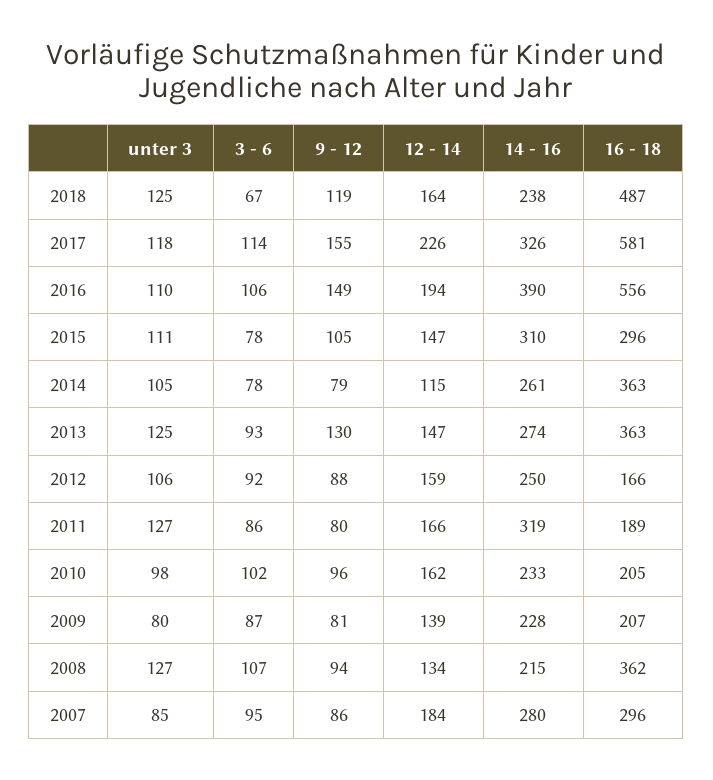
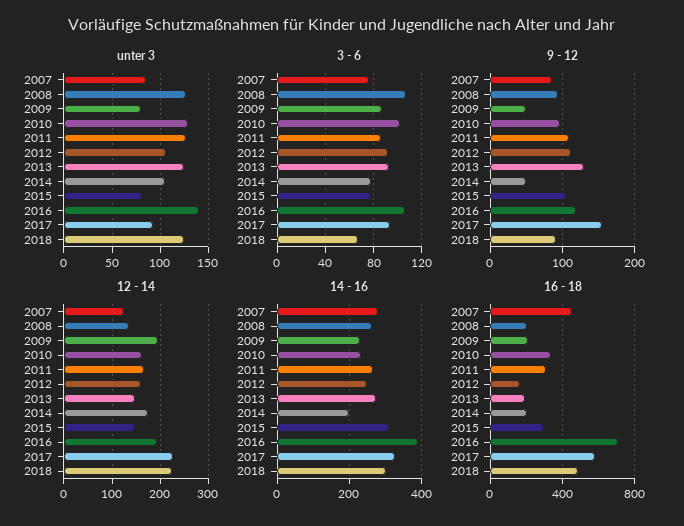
  {
    "unter 3": {
      "2018": 125,
-     "2017": 118,
+     "2017": 90,
-     "2016": 110,
+     "2016": 140,
-     "2015": 111,
+     "2015": 80,
      "2014": 105,
      "2013": 125,
      "2012": 106,
      "2011": 127,
-     "2010": 98,
+     "2010": 130,
      "2009": 80,
      "2008": 127,
      "2007": 85
    },
    "3 - 6": {
      "2018": 67,
-     "2017": 114,
+     "2017": 95,
      "2016": 106,
      "2015": 78,
      "2014": 78,
      "2013": 93,
      "2012": 92,
      "2011": 86,
      "2010": 102,
      "2009": 87,
      "2008": 107,
-     "2007": 95
+     "2007": 75
    },
    "9 - 12": {
-     "2018": 119,
+     "2018": 90,
      "2017": 155,
-     "2016": 149,
+     "2016": 120,
      "2015": 105,
-     "2014": 79,
+     "2014": 50,
      "2013": 130,
-     "2012": 88,
+     "2012": 110,
-     "2011": 80,
+     "2011": 110,
      "2010": 96,
-     "2009": 81,
+     "2009": 50,
      "2008": 94,
      "2007": 86
    },
    "12 - 14": {
-     "2018": 164,
+     "2018": 220,
      "2017": 226,
      "2016": 194,
      "2015": 147,
-     "2014": 115,
+     "2014": 180,
      "2013": 147,
      "2012": 159,
      "2011": 166,
      "2010": 162,
-     "2009": 139,
+     "2009": 200,
      "2008": 134,
-     "2007": 184
+     "2007": 120
    },
    "14 - 16": {
-     "2018": 238,
+     "2018": 300,
      "2017": 326,
      "2016": 390,
      "2015": 310,
-     "2014": 261,
+     "2014": 200,
      "2013": 274,
      "2012": 250,
-     "2011": 319,
+     "2011": 260,
      "2010": 233,
      "2009": 228,
-     "2008": 215,
+     "2008": 260,
      "2007": 280
    },
    "16 - 18": {
      "2018": 487,
      "2017": 581,
-     "2016": 556,
+     "2016": 700,
      "2015": 296,
-     "2014": 363,
+     "2014": 200,
-     "2013": 363,
+     "2013": 200,
      "2012": 166,
-     "2011": 189,
+     "2011": 300,
-     "2010": 205,
+     "2010": 350,
      "2009": 207,
-     "2008": 362,
+     "2008": 200,
-     "2007": 296
+     "2007": 450
    }
  }

